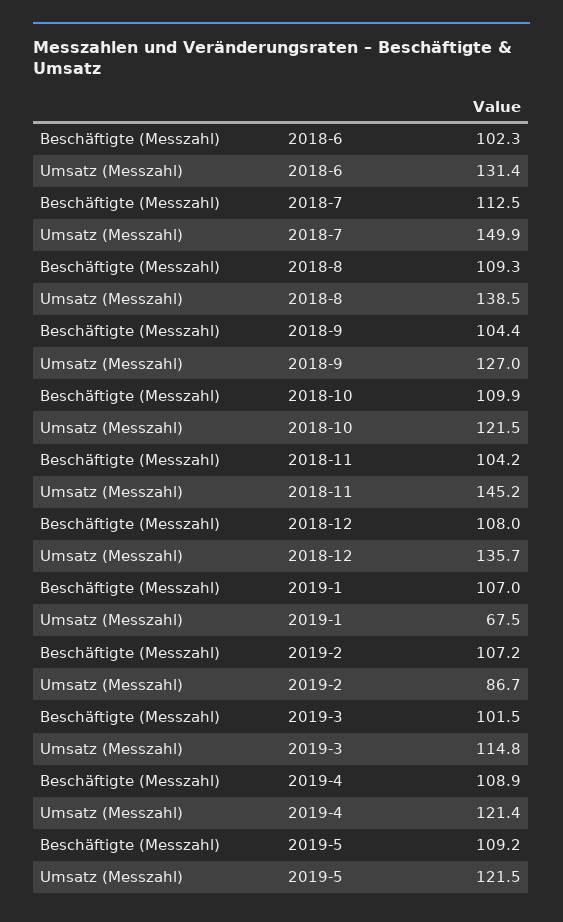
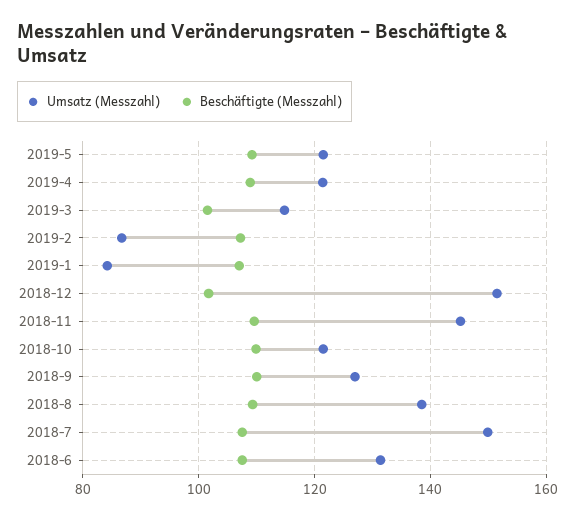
  {
    "Beschäftigte (Messzahl)": {
-     "2018-6": 102.3,
+     "2018-6": 108,
-     "2018-7": 112.5,
+     "2018-7": 108,
      "2018-8": 109.3,
-     "2018-9": 104.4,
+     "2018-9": 110,
      "2018-10": 109.9,
-     "2018-11": 104.2,
+     "2018-11": 110,
-     "2018-12": 108,
+     "2018-12": 102,
      "2019-1": 107,
      "2019-2": 107.2,
      "2019-3": 101.5,
      "2019-4": 108.9,
      "2019-5": 109.2
    },
    "Umsatz (Messzahl)": {
      "2018-6": 131.4,
      "2018-7": 149.9,
      "2018-8": 138.5,
      "2018-9": 127,
      "2018-10": 121.5,
      "2018-11": 145.2,
-     "2018-12": 135.7,
+     "2018-12": 152,
-     "2019-1": 67.5,
+     "2019-1": 84,
      "2019-2": 86.7,
      "2019-3": 114.8,
      "2019-4": 121.4,
      "2019-5": 121.5
    }
  }

